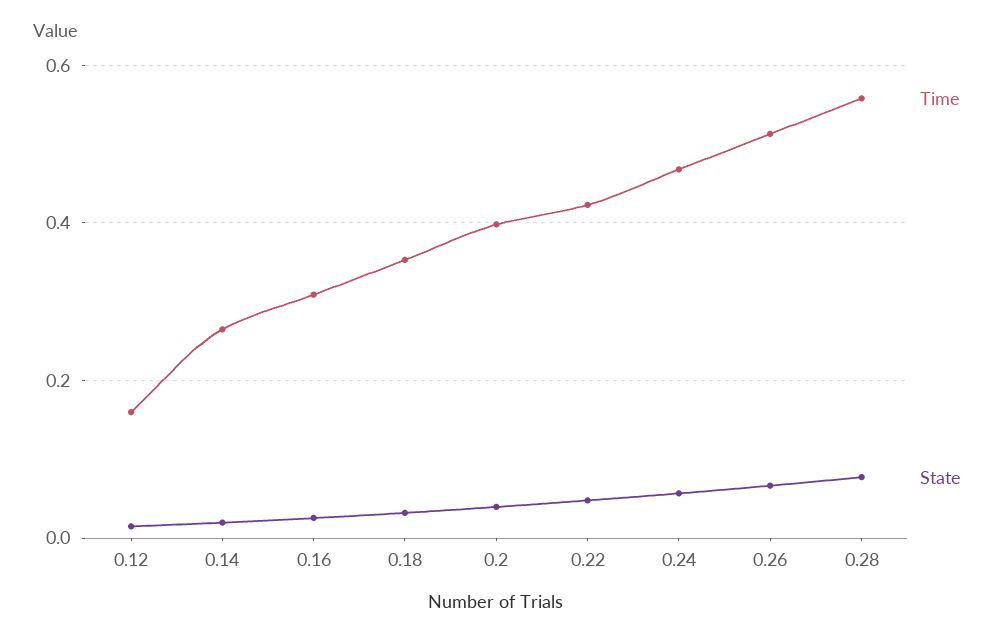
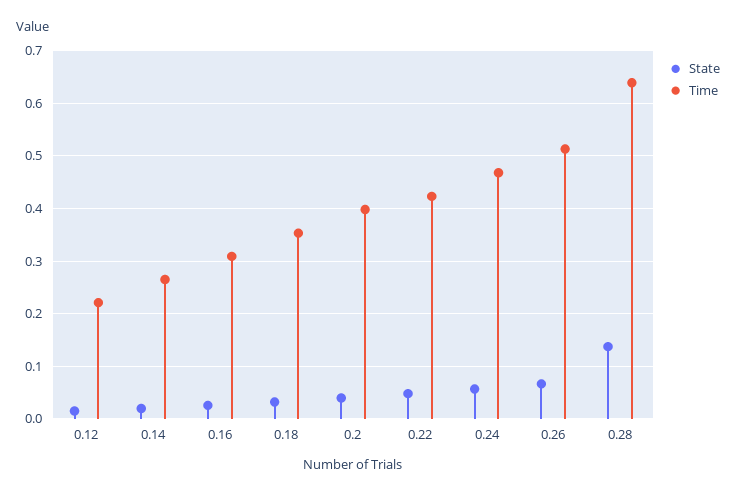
  {
    "Time": {
-     "0.12": 0.16,
+     "0.12": 0.22,
      "0.14": 0.26,
      "0.16": 0.3,
      "0.18": 0.36,
      "0.2": 0.4,
      "0.22": 0.42,
      "0.24": 0.46,
      "0.26": 0.52,
-     "0.28": 0.56
+     "0.28": 0.64
    },
    "State": {
      "0.12": 0.02,
      "0.14": 0.02,
      "0.16": 0.02,
      "0.18": 0.04,
      "0.2": 0.04,
      "0.22": 0.04,
      "0.24": 0.06,
      "0.26": 0.06,
-     "0.28": 0.08
+     "0.28": 0.14
    }
  }

